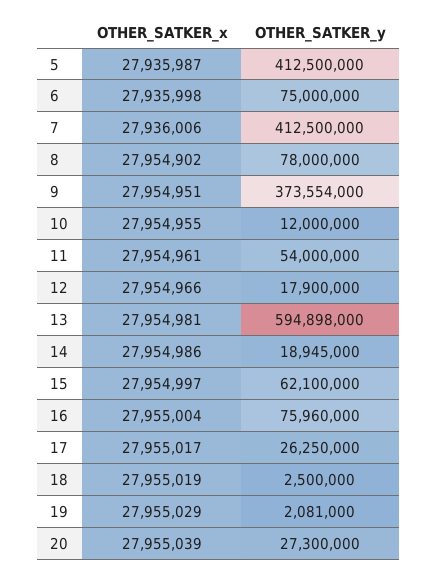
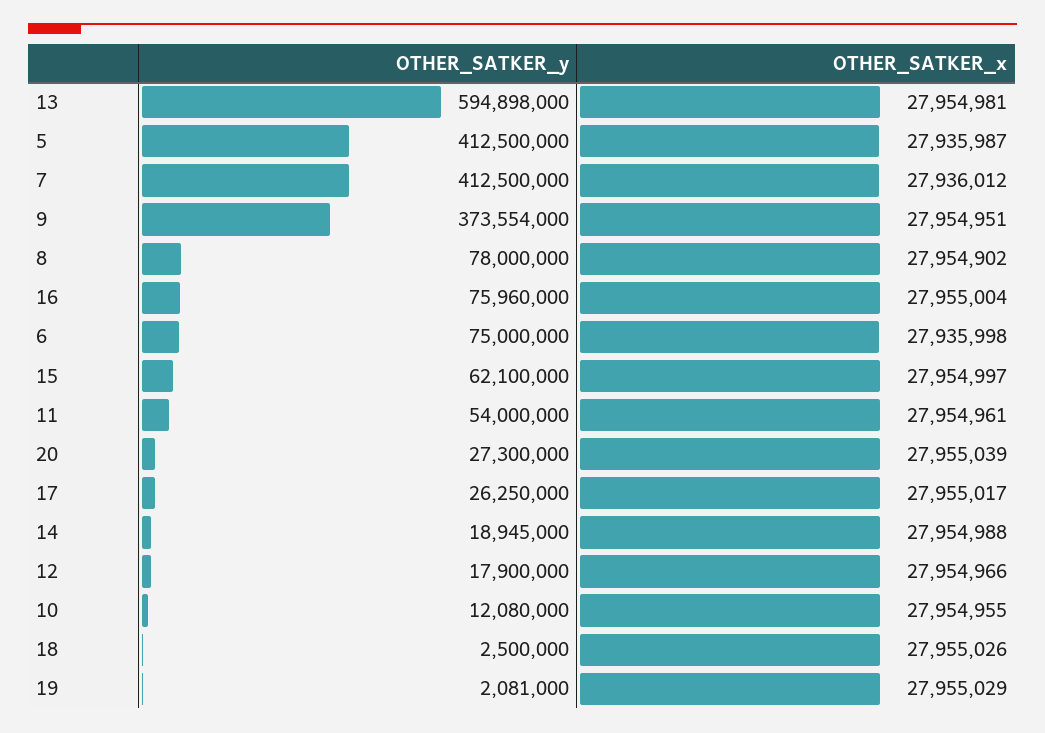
  {
    "OTHER_SATKER_x": {
      "5": 27935987,
      "6": 27935998,
-     "7": 27936006,
+     "7": 27936012,
      "8": 27954902,
      "9": 27954951,
      "10": 27954955,
      "11": 27954961,
      "12": 27954966,
      "13": 27954981,
-     "14": 27954986,
+     "14": 27954988,
      "15": 27954997,
      "16": 27955004,
      "17": 27955017,
-     "18": 27955019,
+     "18": 27955026,
      "19": 27955029,
      "20": 27955039
    },
    "OTHER_SATKER_y": {
      "5": 412500000,
      "6": 75000000,
      "7": 412500000,
      "8": 78000000,
      "9": 373554000,
-     "10": 12000000,
+     "10": 12080000,
      "11": 54000000,
      "12": 17900000,
      "13": 594898000,
      "14": 18945000,
      "15": 62100000,
      "16": 75960000,
      "17": 26250000,
      "18": 2500000,
      "19": 2081000,
      "20": 27300000
    }
  }

